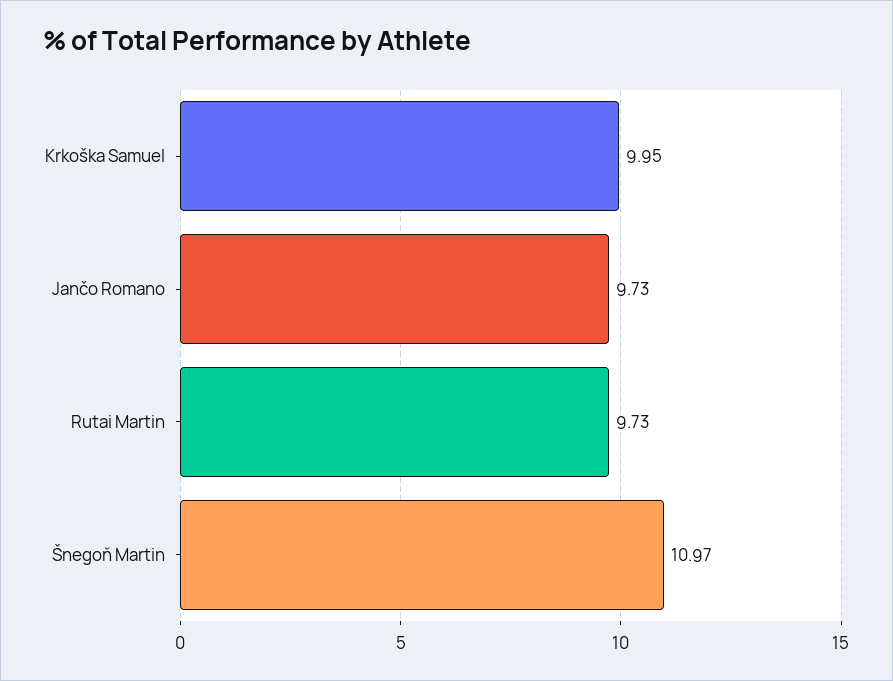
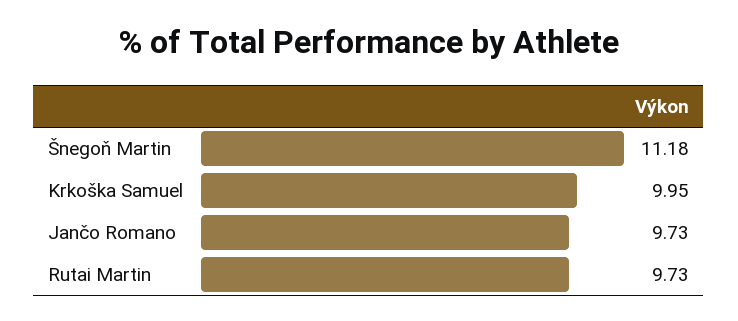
  {
    "Krkoška Samuel": 9.95,
    "Jančo Romano": 9.73,
    "Rutai Martin": 9.73,
-   "Šnegoň Martin": 10.97
+   "Šnegoň Martin": 11.18
  }

